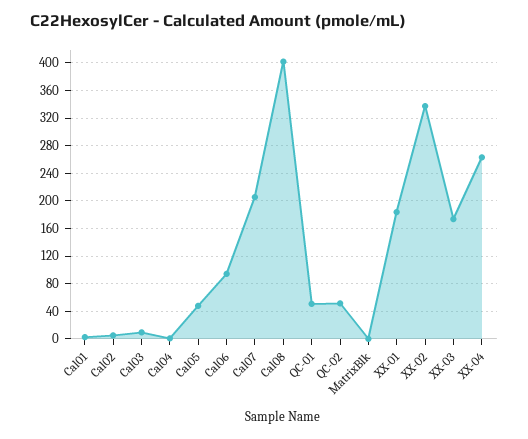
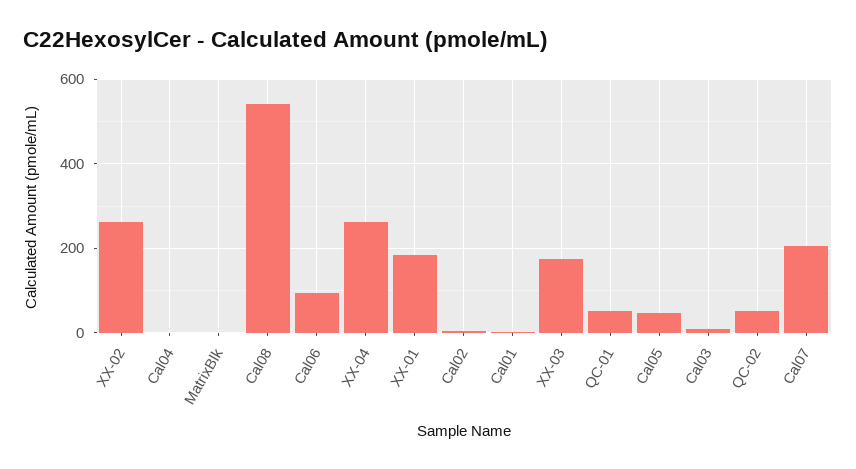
  {
    "Cal01": 0,
    "Cal02": 10,
    "Cal03": 10,
    "Cal04": 0,
    "Cal05": 50,
    "Cal06": 90,
    "Cal07": 210,
-   "Cal08": 400,
+   "Cal08": 540,
    "QC-01": 50,
    "QC-02": 50,
    "MatrixBlk": 0,
    "XX-01": 180,
-   "XX-02": 340,
+   "XX-02": 260,
    "XX-03": 170,
    "XX-04": 260
  }

